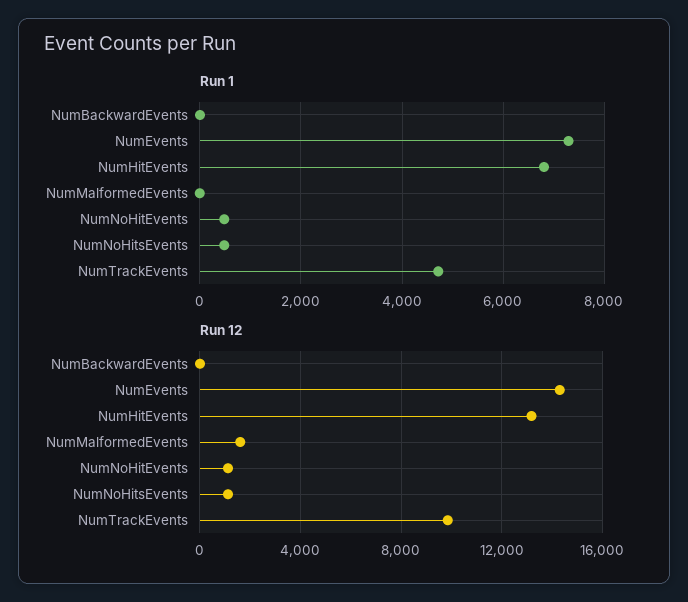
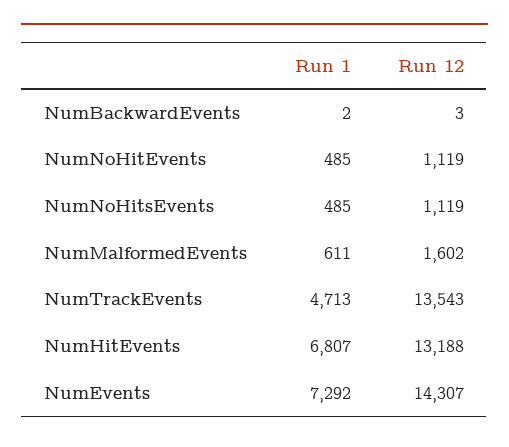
  {
    "Run 1": {
      "NumBackwardEvents": 2,
      "NumEvents": 7292,
      "NumHitEvents": 6807,
-     "NumMalformedEvents": 0,
+     "NumMalformedEvents": 611,
      "NumNoHitEvents": 485,
      "NumNoHitsEvents": 485,
      "NumTrackEvents": 4713
    },
    "Run 12": {
      "NumBackwardEvents": 3,
      "NumEvents": 14307,
      "NumHitEvents": 13188,
      "NumMalformedEvents": 1602,
      "NumNoHitEvents": 1119,
      "NumNoHitsEvents": 1119,
-     "NumTrackEvents": 10000
+     "NumTrackEvents": 13543
    }
  }

